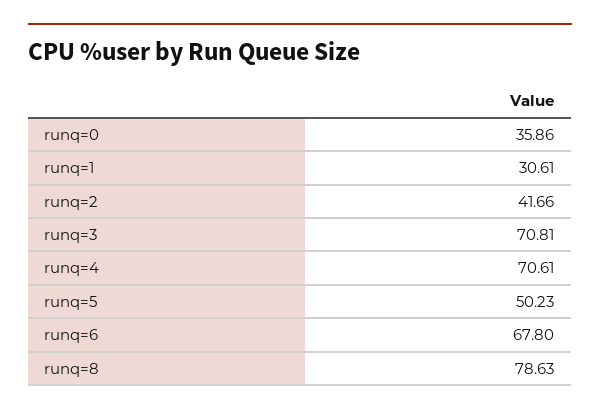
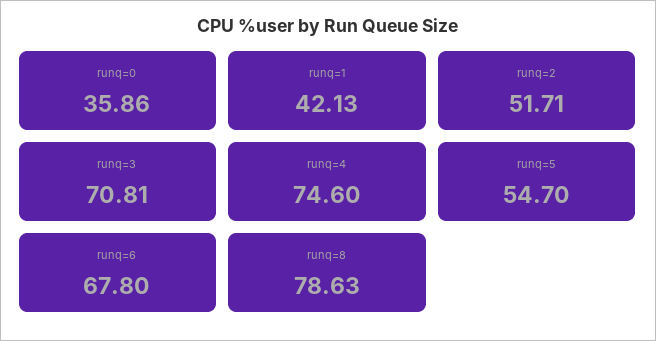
  {
    "runq=0": 35.86,
-   "runq=1": 30.61,
+   "runq=1": 42.13,
-   "runq=2": 41.66,
+   "runq=2": 51.71,
    "runq=3": 70.81,
-   "runq=4": 70.61,
+   "runq=4": 74.6,
-   "runq=5": 50.23,
+   "runq=5": 54.7,
    "runq=6": 67.8,
    "runq=8": 78.63
  }

